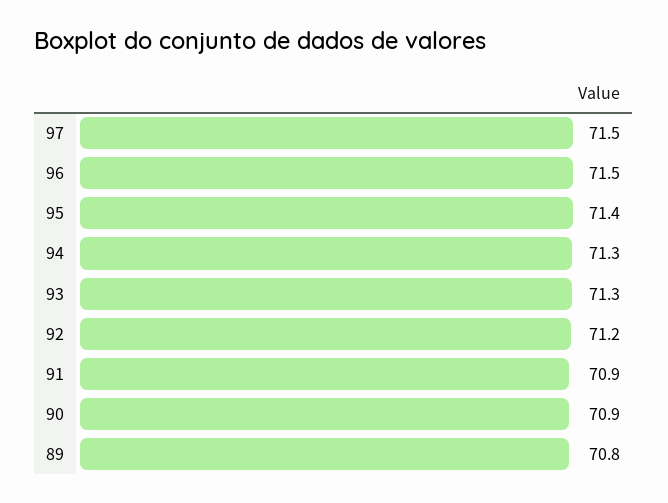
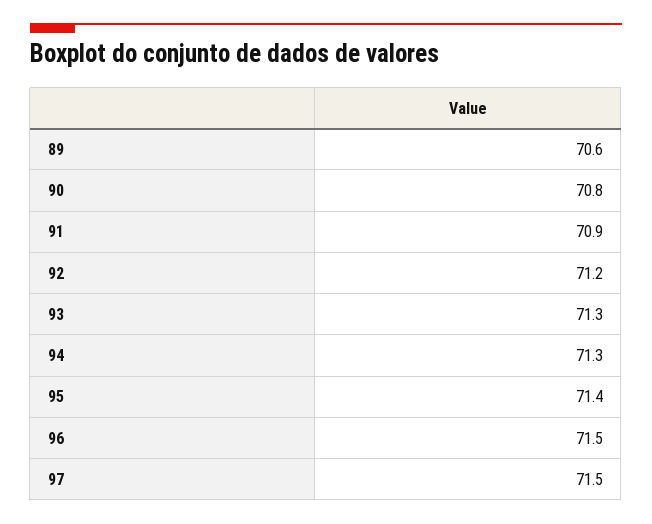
  {
    "97": 71.5,
    "96": 71.5,
    "95": 71.4,
    "94": 71.3,
    "93": 71.3,
    "92": 71.2,
    "91": 70.9,
-   "90": 70.9,
+   "90": 70.8,
-   "89": 70.8
+   "89": 70.6
  }

